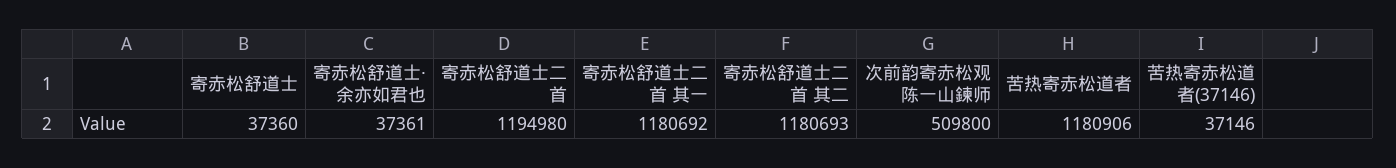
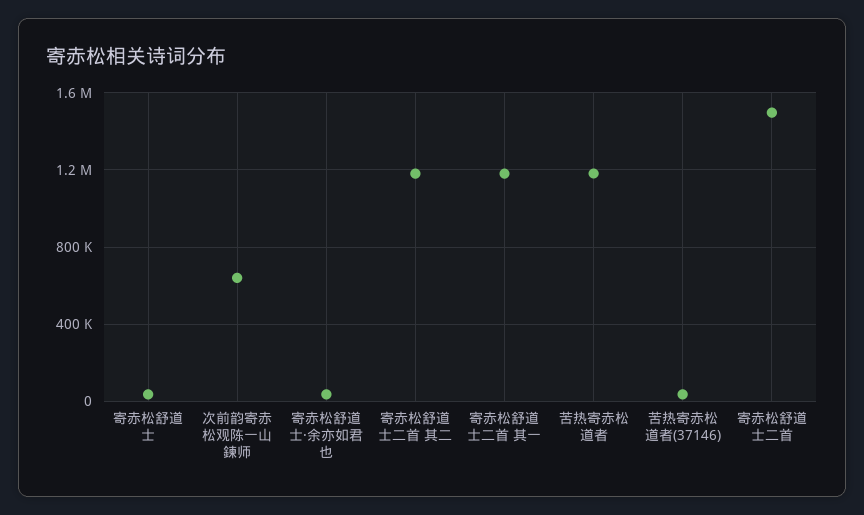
  {
    "寄赤松舒道士": 37360,
    "寄赤松舒道士·余亦如君也": 37361,
-   "寄赤松舒道士二首": 1194980,
+   "寄赤松舒道士二首": 1500000,
    "寄赤松舒道士二首 其一": 1180692,
    "寄赤松舒道士二首 其二": 1180693,
-   "次前韵寄赤松观陈一山鍊师": 509800,
+   "次前韵寄赤松观陈一山鍊师": 650000,
    "苦热寄赤松道者": 1180906,
    "苦热寄赤松道者(37146)": 37146
  }

